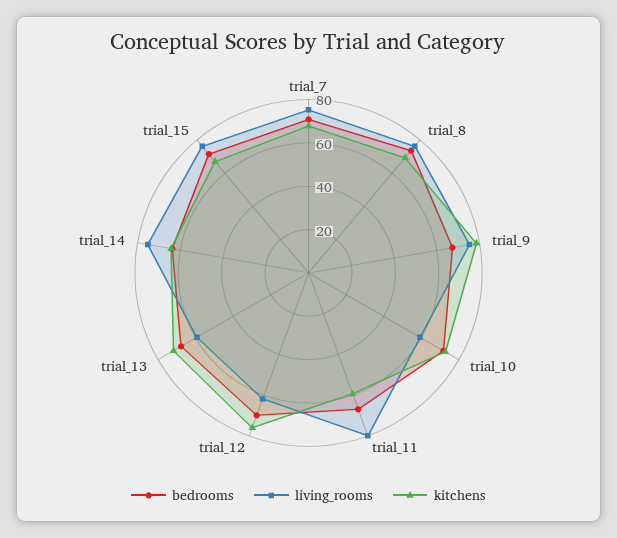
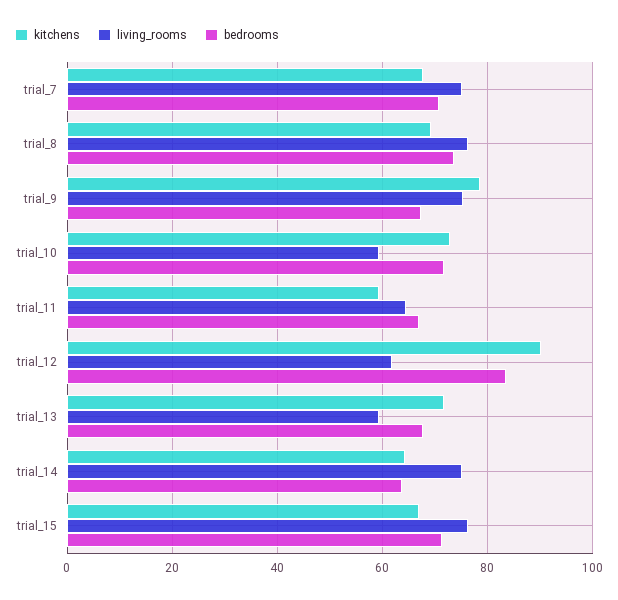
  {
    "bedrooms": {
      "trial_7": 70,
      "trial_8": 74,
      "trial_9": 68,
      "trial_10": 72,
      "trial_11": 66,
-     "trial_12": 70,
+     "trial_12": 84,
      "trial_13": 68,
      "trial_14": 64,
      "trial_15": 72
    },
    "living_rooms": {
      "trial_7": 76,
      "trial_8": 76,
      "trial_9": 76,
      "trial_10": 60,
-     "trial_11": 80,
+     "trial_11": 64,
      "trial_12": 62,
      "trial_13": 60,
      "trial_14": 76,
      "trial_15": 76
    },
    "kitchens": {
      "trial_7": 68,
      "trial_8": 70,
      "trial_9": 78,
      "trial_10": 72,
      "trial_11": 60,
-     "trial_12": 75,
+     "trial_12": 90,
      "trial_13": 72,
      "trial_14": 64,
      "trial_15": 66
    }
  }

